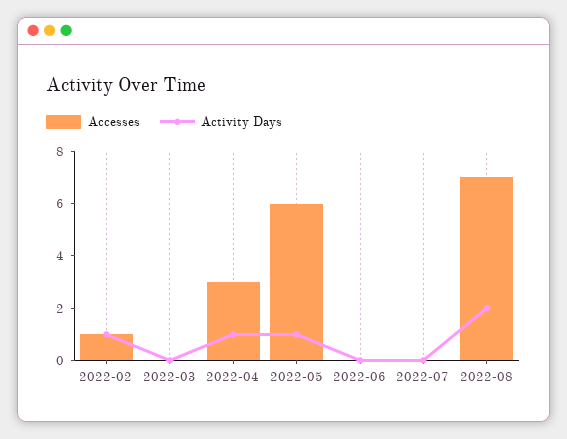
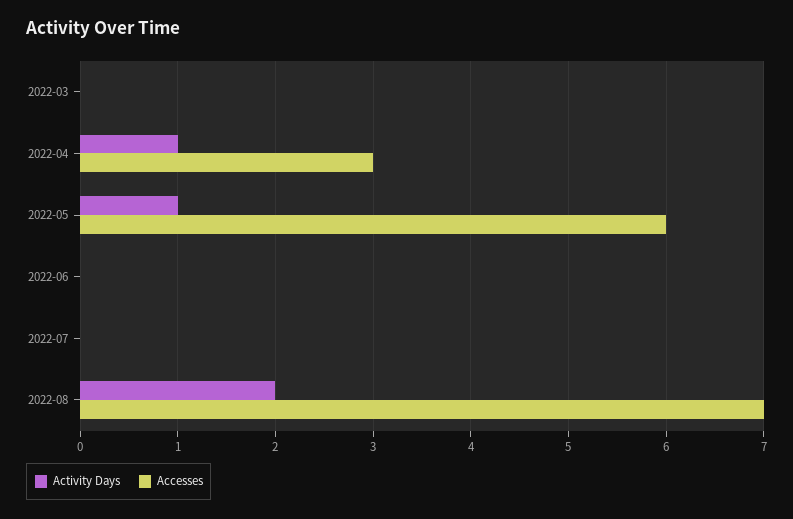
  {
    "Accesses": {
-     "2022-02": 1,
      "2022-03": 0,
      "2022-04": 3,
      "2022-05": 6,
      "2022-06": 0,
      "2022-07": 0,
      "2022-08": 7
    },
    "Activity Days": {
-     "2022-02": 1,
      "2022-03": 0,
      "2022-04": 1,
      "2022-05": 1,
      "2022-06": 0,
      "2022-07": 0,
      "2022-08": 2
    }
  }

